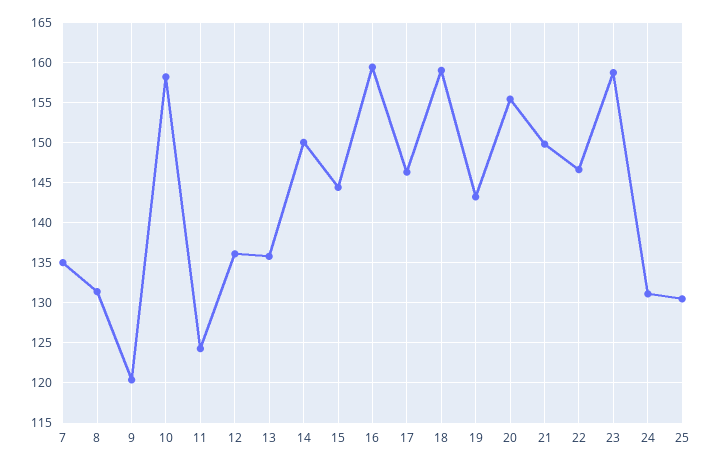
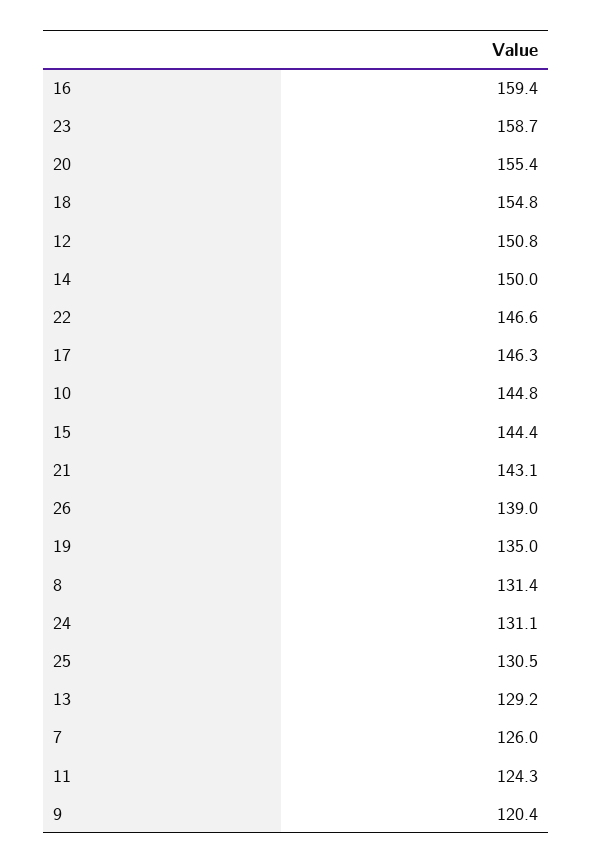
  {
-   "7": 135,
+   "7": 126,
    "8": 131.4,
    "9": 120.4,
-   "10": 158,
+   "10": 144.8,
    "11": 124.3,
-   "12": 136,
+   "12": 150.8,
-   "13": 136,
+   "13": 129.2,
    "14": 150,
    "15": 144.4,
    "16": 159.4,
    "17": 146.3,
-   "18": 159,
+   "18": 154.8,
-   "19": 143,
+   "19": 135,
    "20": 155.4,
-   "21": 150,
+   "21": 143.1,
    "22": 146.6,
    "23": 158.7,
    "24": 131.1,
-   "25": 130.5
+   "25": 130.5,
+   "26": 139
  }

